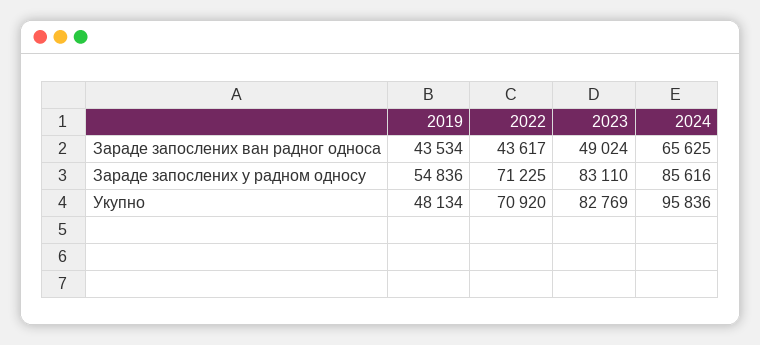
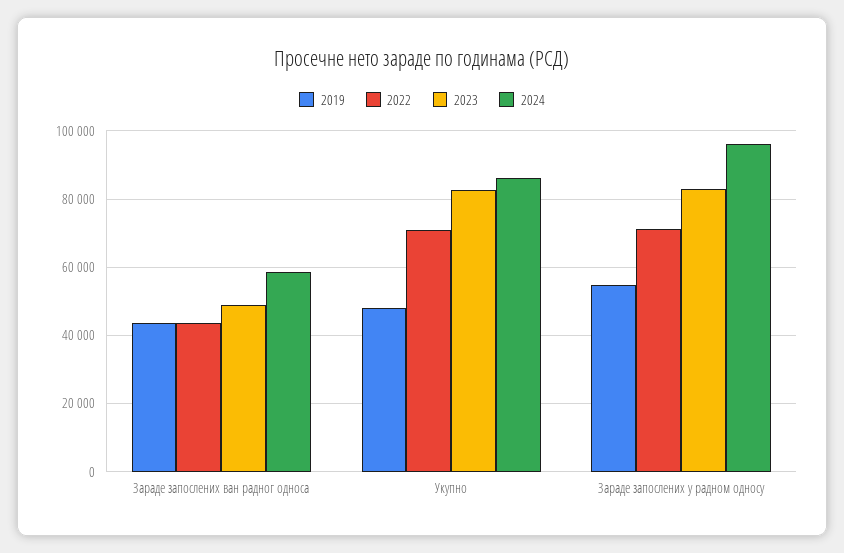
  {
    "2019": {
      "Зараде запослених ван радног односа": 43534,
      "Зараде запослених у радном односу": 54836,
      "Укупно": 48134
    },
    "2022": {
      "Зараде запослених ван радног односа": 43617,
      "Зараде запослених у радном односу": 71225,
      "Укупно": 70920
    },
    "2023": {
      "Зараде запослених ван радног односа": 49024,
      "Зараде запослених у радном односу": 83110,
      "Укупно": 82769
    },
    "2024": {
-     "Зараде запослених ван радног односа": 65625,
+     "Зараде запослених ван радног односа": 58000,
-     "Зараде запослених у радном односу": 85616,
+     "Зараде запослених у радном односу": 96000,
-     "Укупно": 95836
+     "Укупно": 86000
    }
  }

